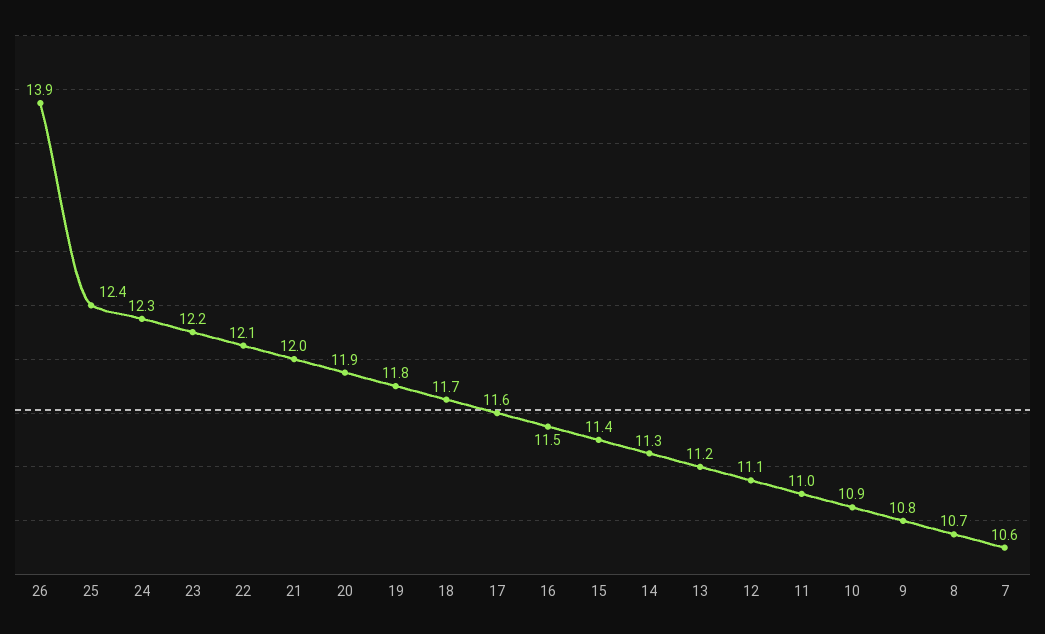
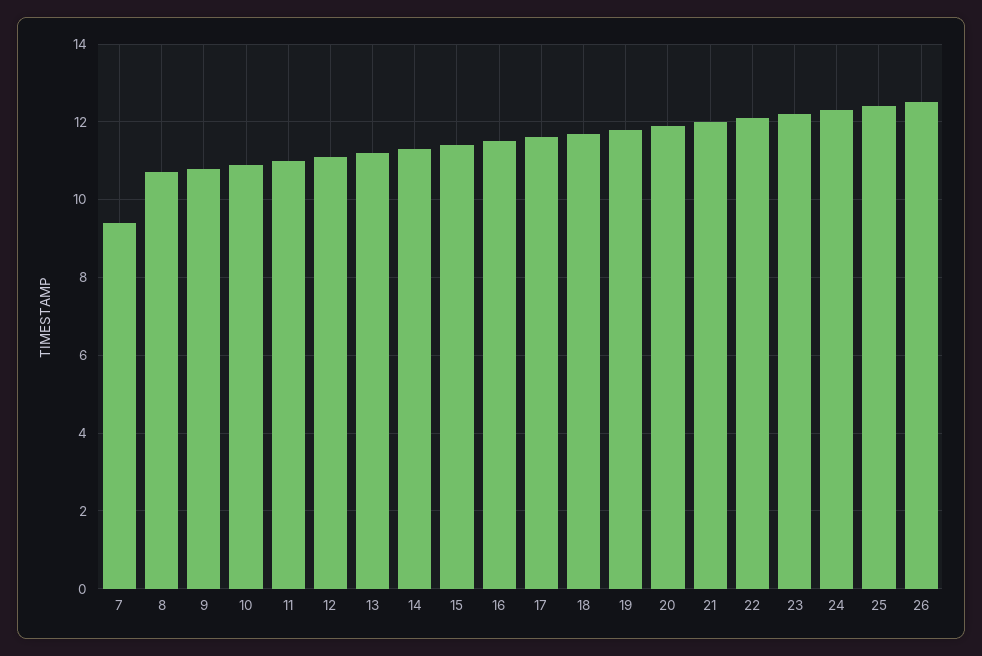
  {
-   "26": 13.9,
+   "26": 12.5,
    "25": 12.4,
    "24": 12.3,
    "23": 12.2,
    "22": 12.1,
    "21": 12,
    "20": 11.9,
    "19": 11.8,
    "18": 11.7,
    "17": 11.6,
    "16": 11.5,
    "15": 11.4,
    "14": 11.3,
    "13": 11.2,
    "12": 11.1,
    "11": 11,
    "10": 10.9,
    "9": 10.8,
    "8": 10.7,
-   "7": 10.6
+   "7": 9.5
  }

